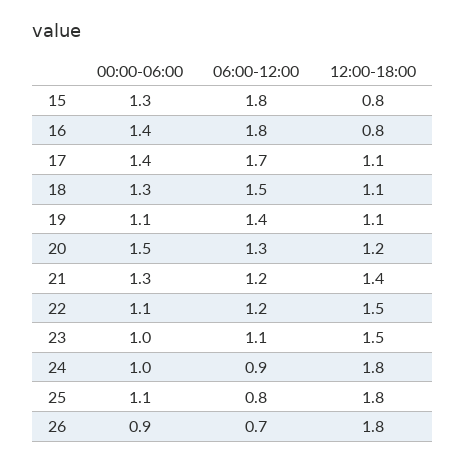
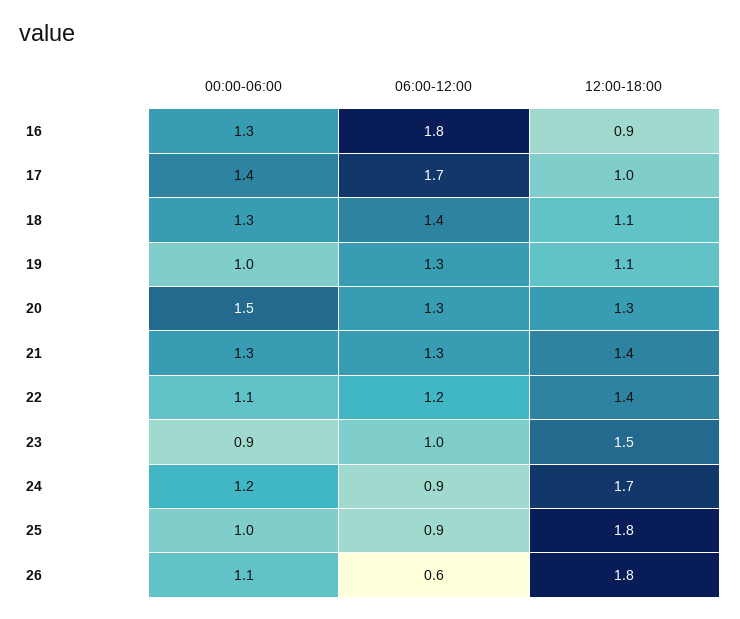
  {
    "00:00-06:00": {
-     "15": 1.3,
-     "16": 1.4,
+     "16": 1.3,
      "17": 1.4,
      "18": 1.3,
-     "19": 1.1,
+     "19": 1,
      "20": 1.5,
      "21": 1.3,
      "22": 1.1,
-     "23": 1,
+     "23": 0.9,
-     "24": 1,
+     "24": 1.2,
-     "25": 1.1,
+     "25": 1,
-     "26": 0.9
+     "26": 1.1
    },
    "06:00-12:00": {
-     "15": 1.8,
      "16": 1.8,
      "17": 1.7,
-     "18": 1.5,
+     "18": 1.4,
-     "19": 1.4,
+     "19": 1.3,
      "20": 1.3,
-     "21": 1.2,
+     "21": 1.3,
      "22": 1.2,
-     "23": 1.1,
+     "23": 1,
      "24": 0.9,
-     "25": 0.8,
+     "25": 0.9,
-     "26": 0.7
+     "26": 0.6
    },
    "12:00-18:00": {
-     "15": 0.8,
-     "16": 0.8,
+     "16": 0.9,
-     "17": 1.1,
+     "17": 1,
      "18": 1.1,
      "19": 1.1,
-     "20": 1.2,
+     "20": 1.3,
      "21": 1.4,
-     "22": 1.5,
+     "22": 1.4,
      "23": 1.5,
-     "24": 1.8,
+     "24": 1.7,
      "25": 1.8,
      "26": 1.8
    }
  }

